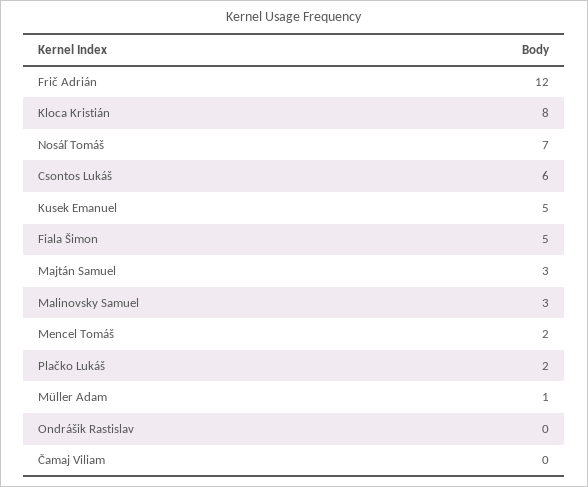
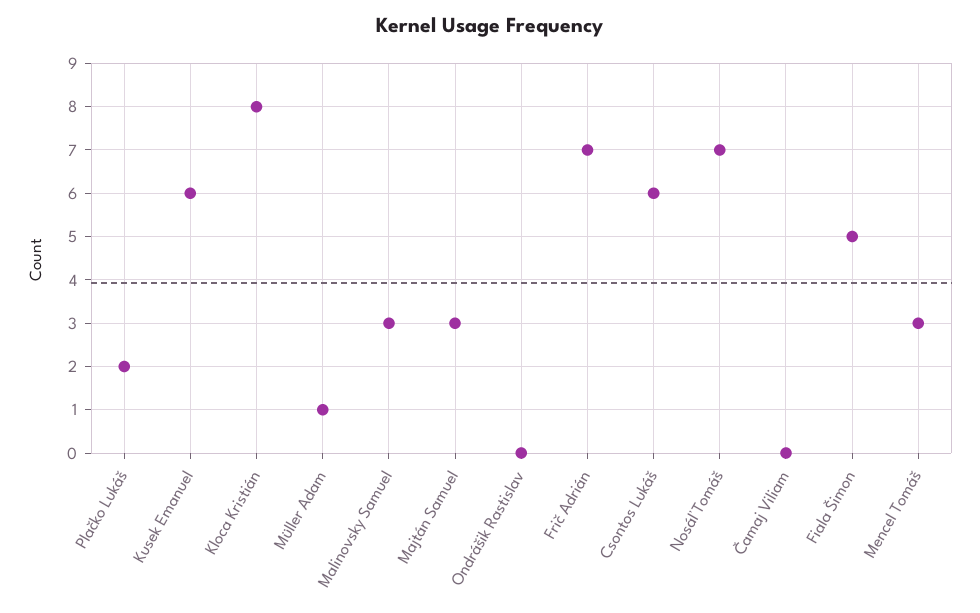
  {
-   "Frič Adrián": 12,
+   "Frič Adrián": 7,
    "Kloca Kristián": 8,
    "Nosáľ Tomáš": 7,
    "Csontos Lukáš": 6,
-   "Kusek Emanuel": 5,
+   "Kusek Emanuel": 6,
    "Fiala Šimon": 5,
    "Majtán Samuel": 3,
    "Malinovsky Samuel": 3,
-   "Mencel Tomáš": 2,
+   "Mencel Tomáš": 3,
    "Plačko Lukáš": 2,
    "Müller Adam": 1,
    "Ondrášik Rastislav": 0,
    "Čamaj Viliam": 0
  }

